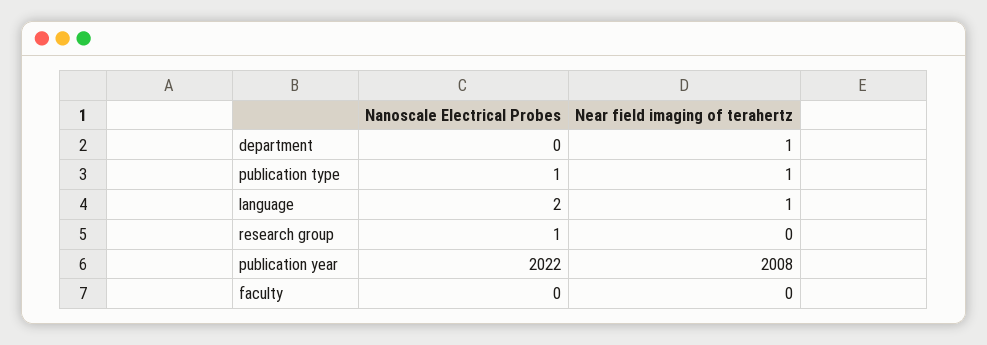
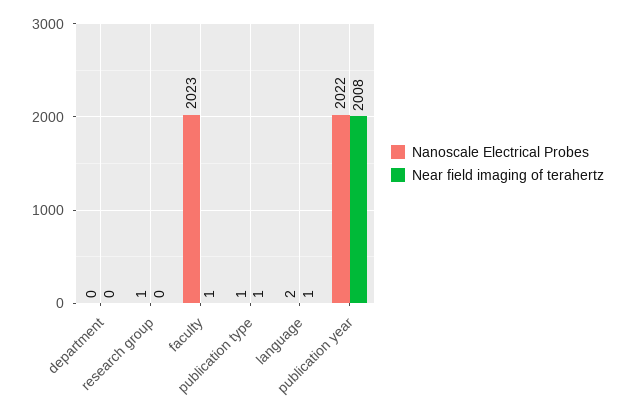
  {
    "Nanoscale Electrical Probes": {
      "department": 0,
      "publication type": 1,
      "language": 2,
      "research group": 1,
      "publication year": 2022,
-     "faculty": 0
+     "faculty": 2023
    },
    "Near field imaging of terahertz": {
-     "department": 1,
+     "department": 0,
      "publication type": 1,
      "language": 1,
      "research group": 0,
      "publication year": 2008,
-     "faculty": 0
+     "faculty": 1
    }
  }

